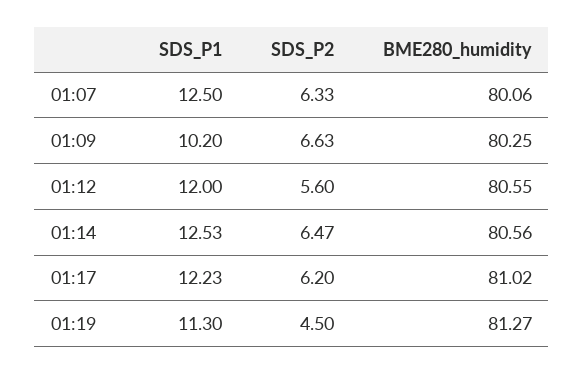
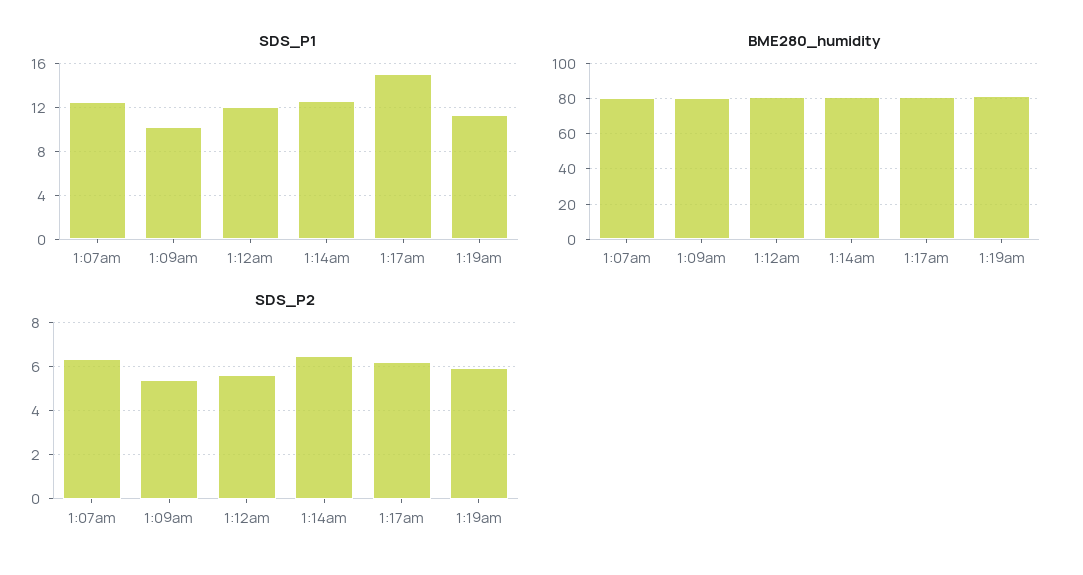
  {
    "SDS_P1": {
      "01:07": 12.5,
      "01:09": 10.2,
      "01:12": 12,
      "01:14": 12.53,
-     "01:17": 12.23,
+     "01:17": 15,
      "01:19": 11.3
    },
    "SDS_P2": {
      "01:07": 6.33,
-     "01:09": 6.63,
+     "01:09": 5.5,
      "01:12": 5.6,
      "01:14": 6.47,
      "01:17": 6.2,
-     "01:19": 4.5
+     "01:19": 6
    },
    "BME280_humidity": {
      "01:07": 80.06,
      "01:09": 80.25,
      "01:12": 80.55,
      "01:14": 80.56,
      "01:17": 81.02,
      "01:19": 81.27
    }
  }

